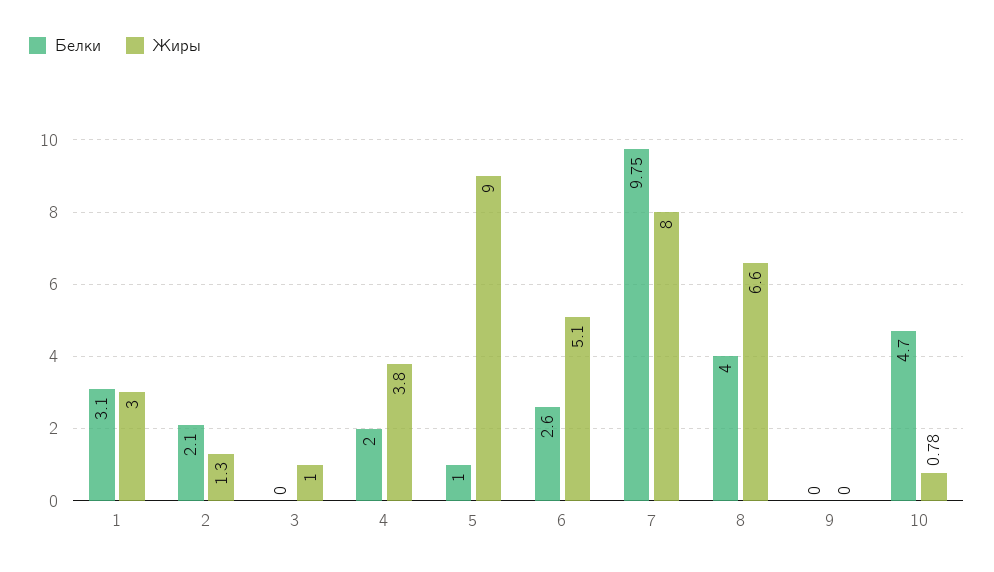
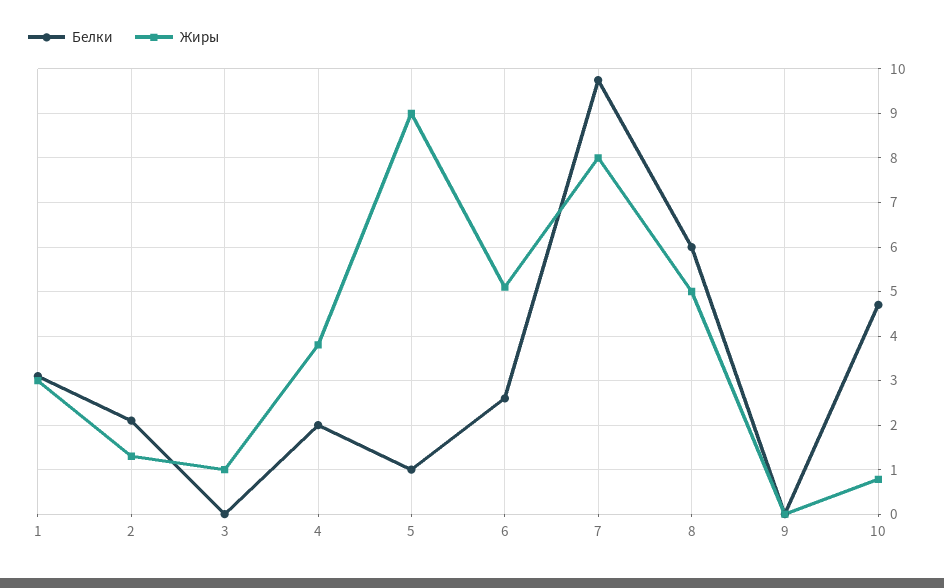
  {
    "Белки": {
      "1": 3.1,
      "2": 2.1,
      "3": 0,
      "4": 2,
      "5": 1,
      "6": 2.6,
      "7": 9.75,
-     "8": 4,
+     "8": 6,
      "9": 0,
      "10": 4.7
    },
    "Жиры": {
      "1": 3,
      "2": 1.3,
      "3": 1,
      "4": 3.8,
      "5": 9,
      "6": 5.1,
      "7": 8,
-     "8": 6.6,
+     "8": 5,
      "9": 0,
      "10": 0.78
    }
  }

